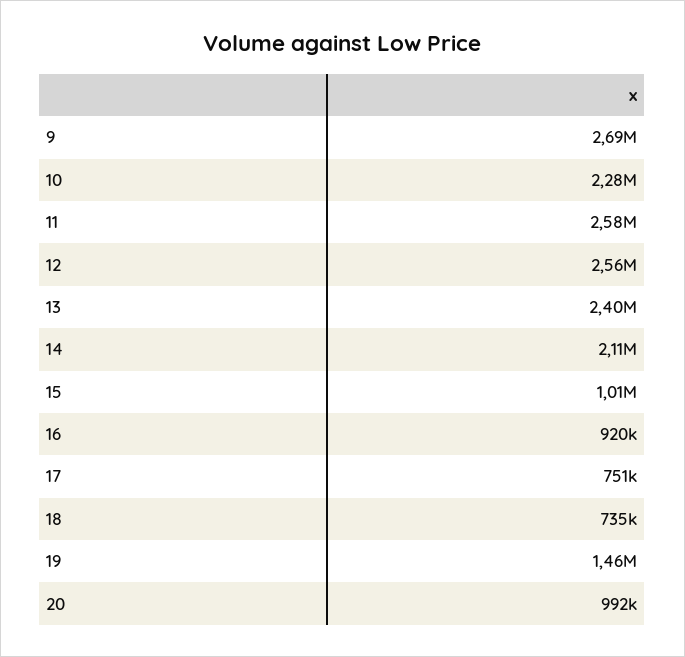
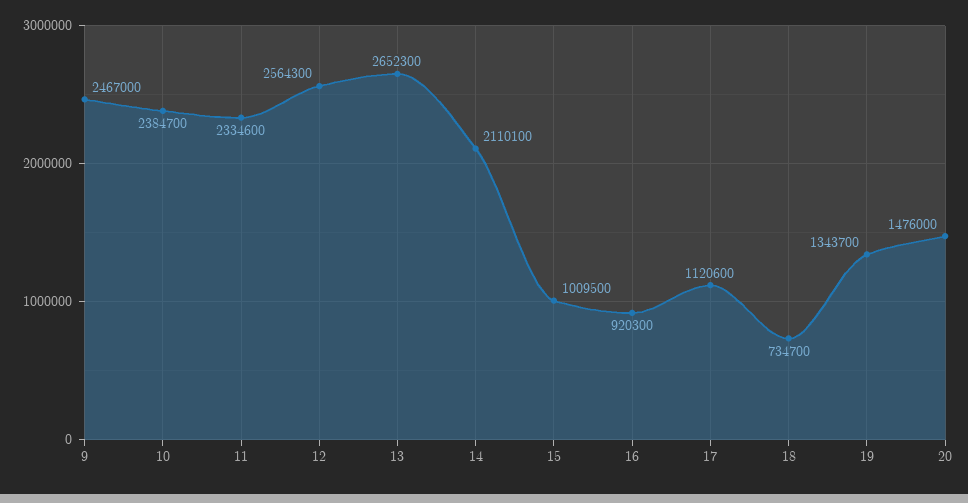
  {
-   "9": 2690000,
+   "9": 2467000,
-   "10": 2280000,
+   "10": 2384700,
-   "11": 2580000,
+   "11": 2334600,
    "12": 2564300,
-   "13": 2400000,
+   "13": 2652300,
    "14": 2110100,
    "15": 1009500,
    "16": 920300,
-   "17": 751000,
+   "17": 1120600,
    "18": 734700,
-   "19": 1460000,
+   "19": 1343700,
-   "20": 992000
+   "20": 1476000
  }

